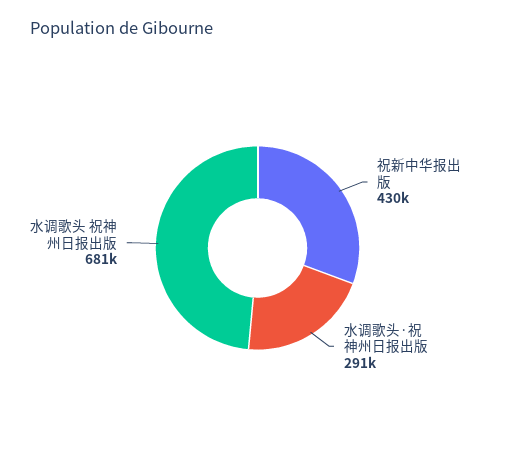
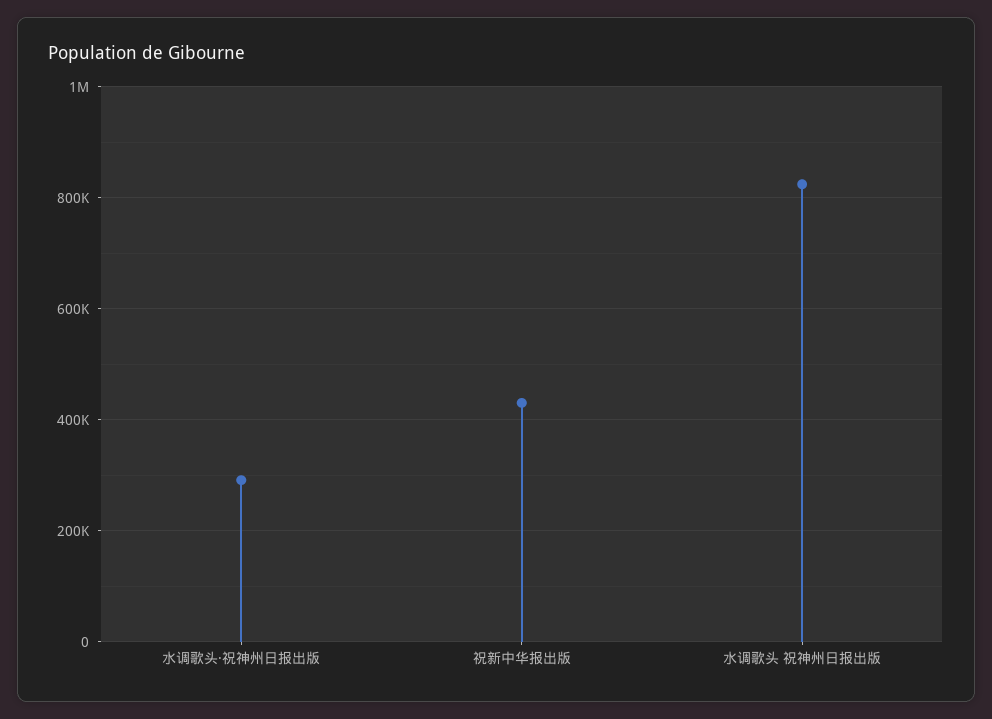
  {
    "祝新中华报出版": 430000,
    "水调歌头·祝神州日报出版": 291000,
-   "水调歌头 祝神州日报出版": 681000
+   "水调歌头 祝神州日报出版": 820000
  }

